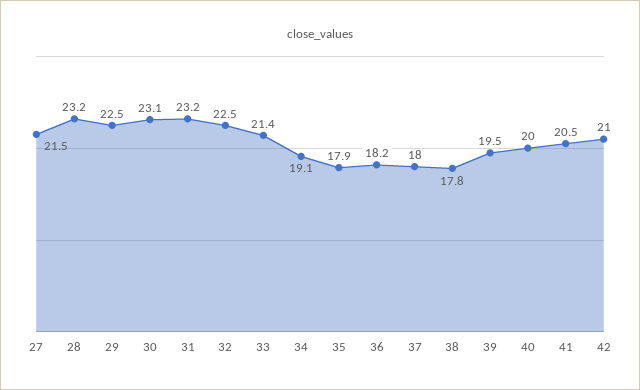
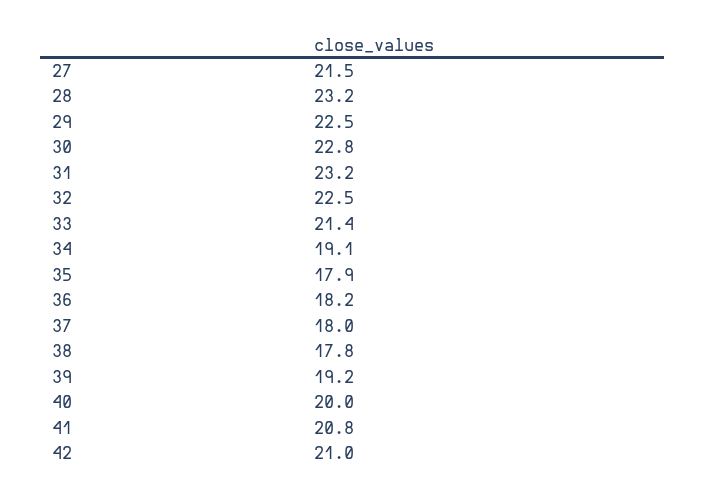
  {
    "27": 21.5,
    "28": 23.2,
    "29": 22.5,
-   "30": 23.1,
+   "30": 22.8,
    "31": 23.2,
    "32": 22.5,
    "33": 21.4,
    "34": 19.1,
    "35": 17.9,
    "36": 18.2,
    "37": 18,
    "38": 17.8,
-   "39": 19.5,
+   "39": 19.2,
    "40": 20,
-   "41": 20.5,
+   "41": 20.8,
    "42": 21
  }

